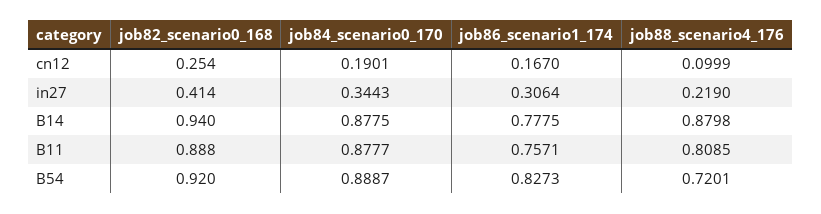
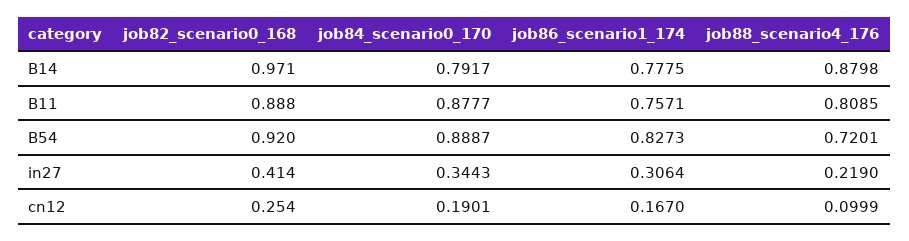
  {
    "job82_scenario0_168": {
      "cn12": 0.254,
      "in27": 0.414,
-     "B14": 0.94,
+     "B14": 0.971,
      "B11": 0.888,
      "B54": 0.92
    },
    "job84_scenario0_170": {
      "cn12": 0.1901,
      "in27": 0.3443,
-     "B14": 0.8775,
+     "B14": 0.7917,
      "B11": 0.8777,
      "B54": 0.8887
    },
    "job86_scenario1_174": {
      "cn12": 0.167,
      "in27": 0.3064,
      "B14": 0.7775,
      "B11": 0.7571,
      "B54": 0.8273
    },
    "job88_scenario4_176": {
      "cn12": 0.0999,
      "in27": 0.219,
      "B14": 0.8798,
      "B11": 0.8085,
      "B54": 0.7201
    }
  }

